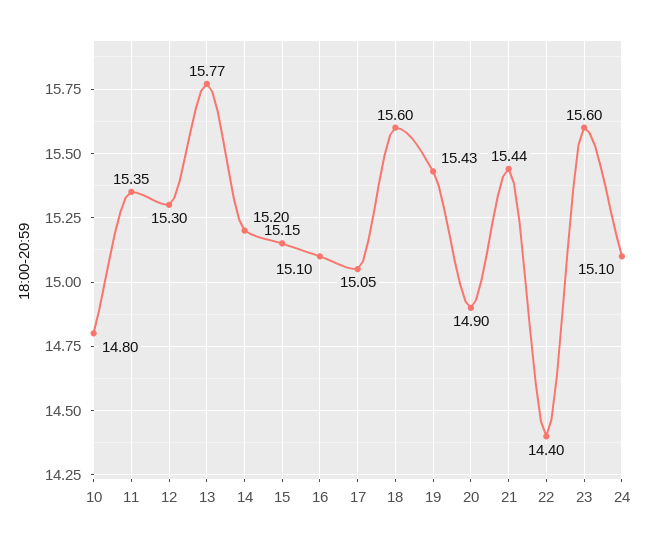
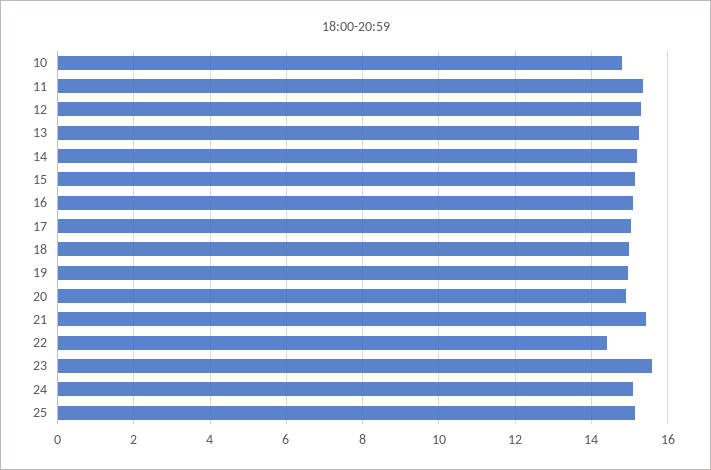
  {
    "10": 14.8,
    "11": 15.35,
    "12": 15.3,
-   "13": 15.77,
+   "13": 15.2,
    "14": 15.2,
    "15": 15.15,
    "16": 15.1,
    "17": 15.05,
-   "18": 15.6,
+   "18": 15,
-   "19": 15.43,
+   "19": 15,
    "20": 14.9,
    "21": 15.44,
    "22": 14.4,
    "23": 15.6,
-   "24": 15.1
+   "24": 15.1,
+   "25": 15.2
  }

